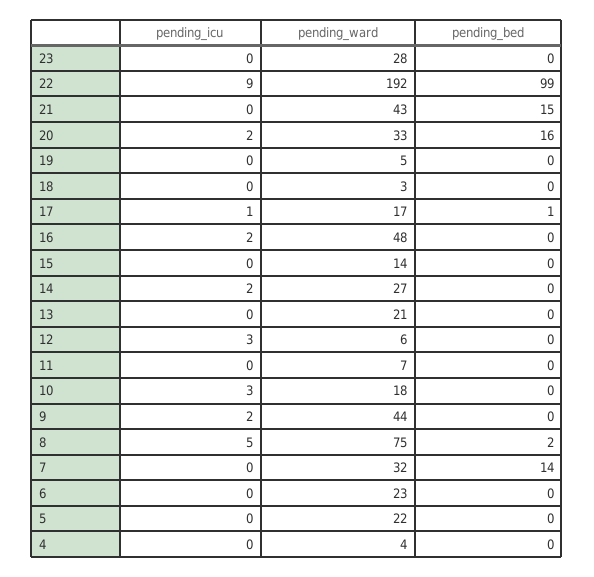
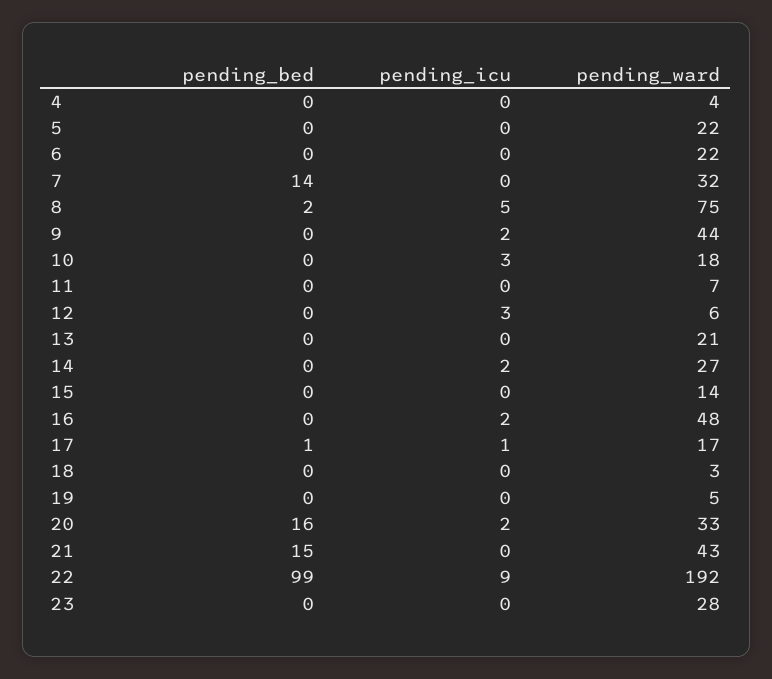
  {
    "pending_icu": {
      "23": 0,
      "22": 9,
      "21": 0,
      "20": 2,
      "19": 0,
      "18": 0,
      "17": 1,
      "16": 2,
      "15": 0,
      "14": 2,
      "13": 0,
      "12": 3,
      "11": 0,
      "10": 3,
      "9": 2,
      "8": 5,
      "7": 0,
      "6": 0,
      "5": 0,
      "4": 0
    },
    "pending_ward": {
      "23": 28,
      "22": 192,
      "21": 43,
      "20": 33,
      "19": 5,
      "18": 3,
      "17": 17,
      "16": 48,
      "15": 14,
      "14": 27,
      "13": 21,
      "12": 6,
      "11": 7,
      "10": 18,
      "9": 44,
      "8": 75,
      "7": 32,
-     "6": 23,
+     "6": 22,
      "5": 22,
      "4": 4
    },
    "pending_bed": {
      "23": 0,
      "22": 99,
      "21": 15,
      "20": 16,
      "19": 0,
      "18": 0,
      "17": 1,
      "16": 0,
      "15": 0,
      "14": 0,
      "13": 0,
      "12": 0,
      "11": 0,
      "10": 0,
      "9": 0,
      "8": 2,
      "7": 14,
      "6": 0,
      "5": 0,
      "4": 0
    }
  }

